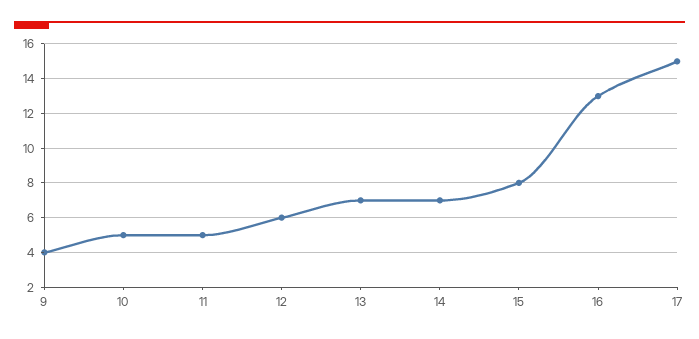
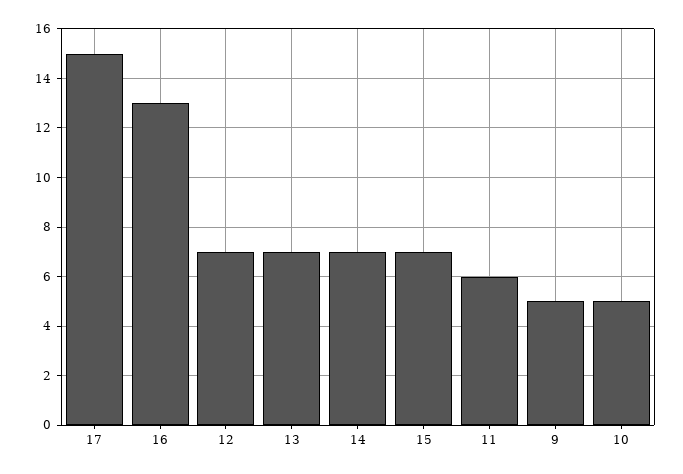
  {
-   "9": 4,
+   "9": 5,
    "10": 5,
-   "11": 5,
+   "11": 6,
-   "12": 6,
+   "12": 7,
    "13": 7,
    "14": 7,
-   "15": 8,
+   "15": 7,
    "16": 13,
    "17": 15
  }

